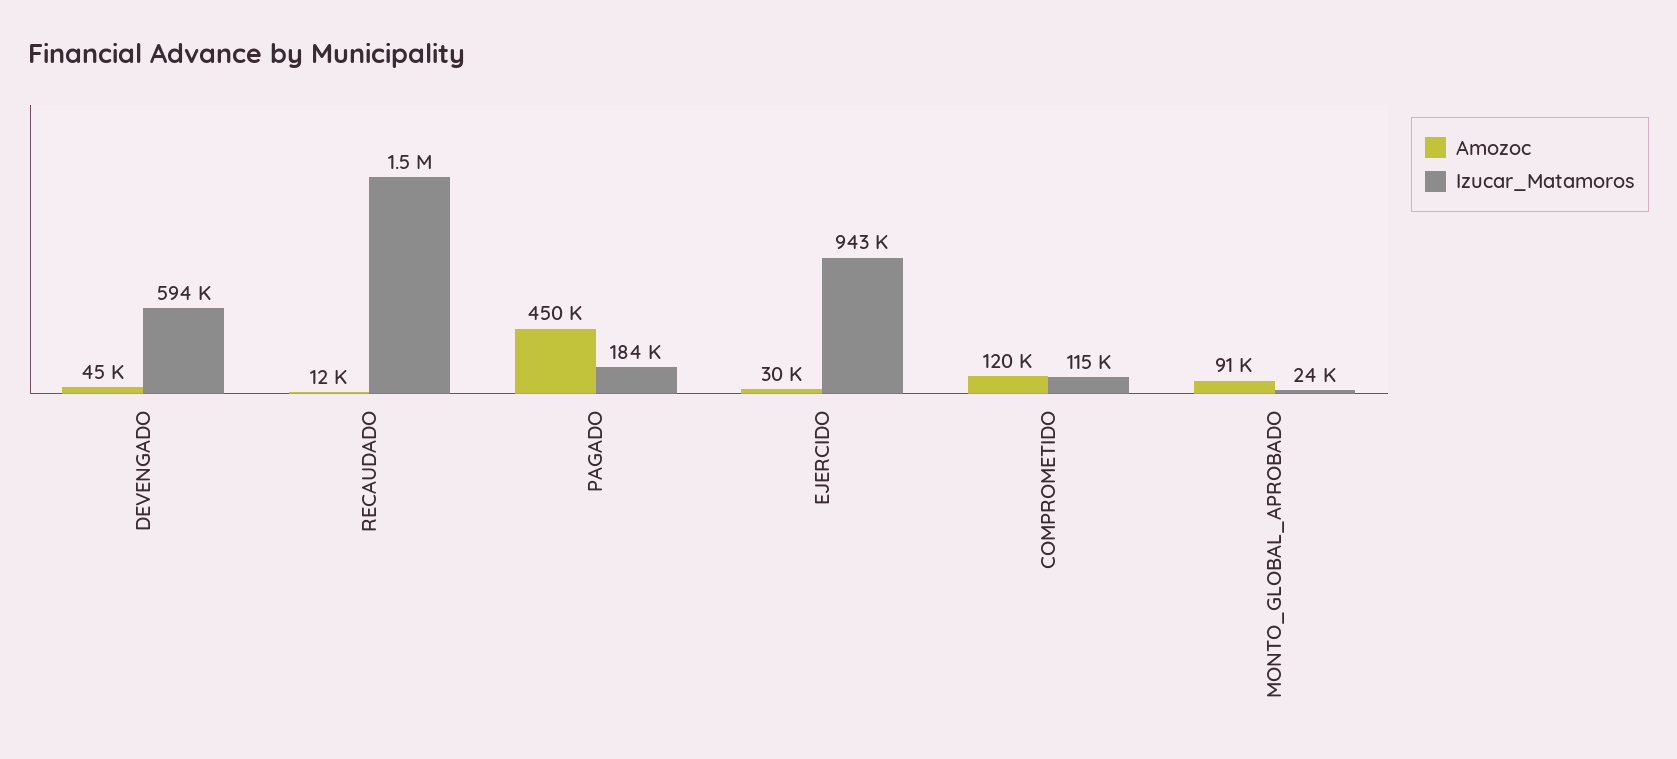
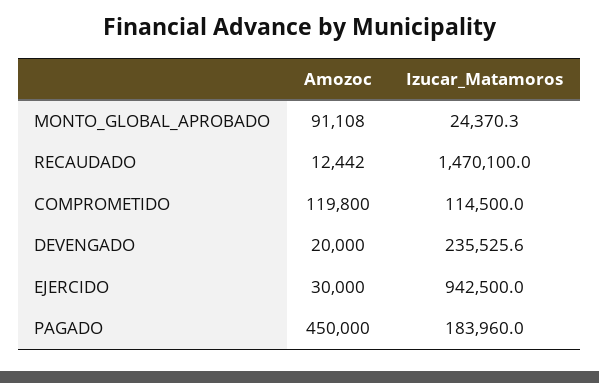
  {
    "Amozoc": {
-     "DEVENGADO": 45000,
+     "DEVENGADO": 20000,
      "RECAUDADO": 12442,
      "PAGADO": 450000,
      "EJERCIDO": 30000,
      "COMPROMETIDO": 119800,
      "MONTO_GLOBAL_APROBADO": 91108
    },
    "Izucar_Matamoros": {
-     "DEVENGADO": 594000,
+     "DEVENGADO": 235525.6,
      "RECAUDADO": 1470100,
      "PAGADO": 183960,
      "EJERCIDO": 942500,
      "COMPROMETIDO": 114500,
      "MONTO_GLOBAL_APROBADO": 24370.3
    }
  }

